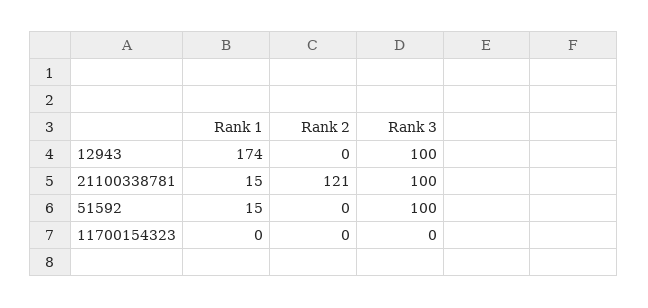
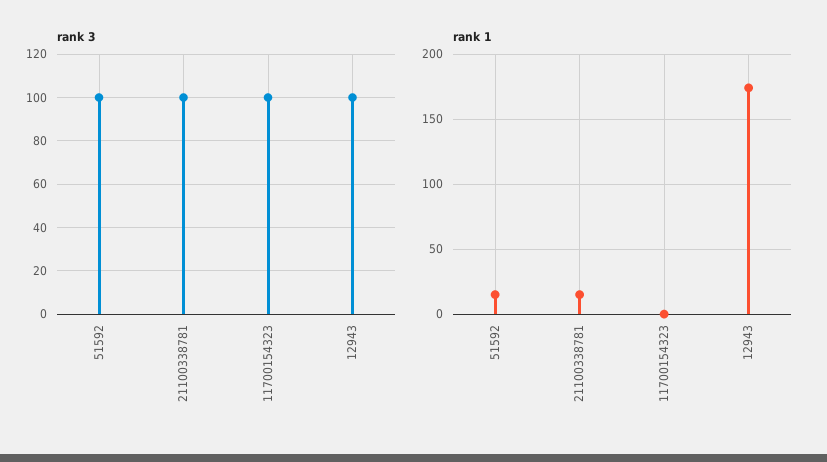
  {
    "Rank 1": {
      "12943": 174,
      "21100338781": 15,
      "51592": 15,
      "11700154323": 0
    },
-   "Rank 2": {
-     "12943": 0,
-     "21100338781": 121,
-     "51592": 0,
-     "11700154323": 0
-   },
    "Rank 3": {
      "12943": 100,
      "21100338781": 100,
      "51592": 100,
-     "11700154323": 0
+     "11700154323": 100
    }
  }

